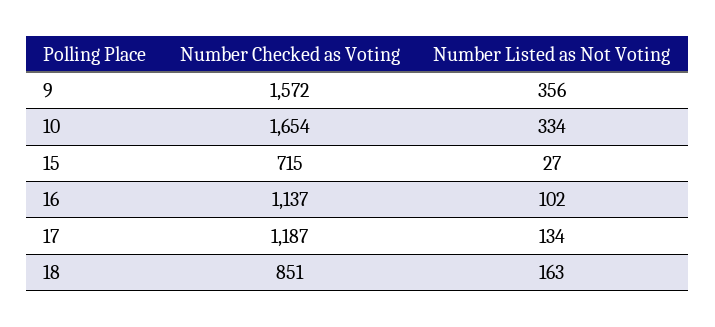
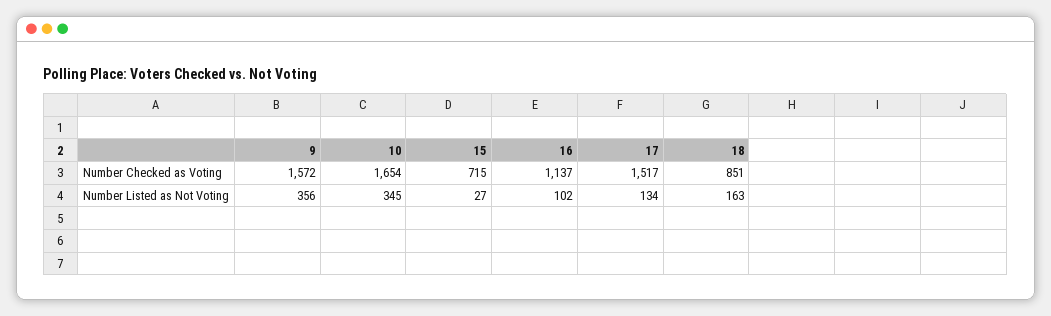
  {
    "Number Checked as Voting": {
      "9": 1572,
      "10": 1654,
      "15": 715,
      "16": 1137,
-     "17": 1187,
+     "17": 1517,
      "18": 851
    },
    "Number Listed as Not Voting": {
      "9": 356,
-     "10": 334,
+     "10": 345,
      "15": 27,
      "16": 102,
      "17": 134,
      "18": 163
    }
  }

